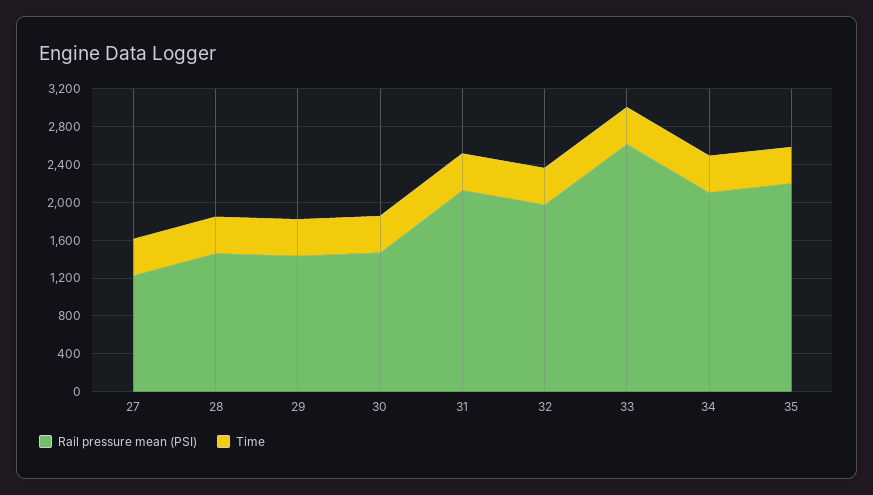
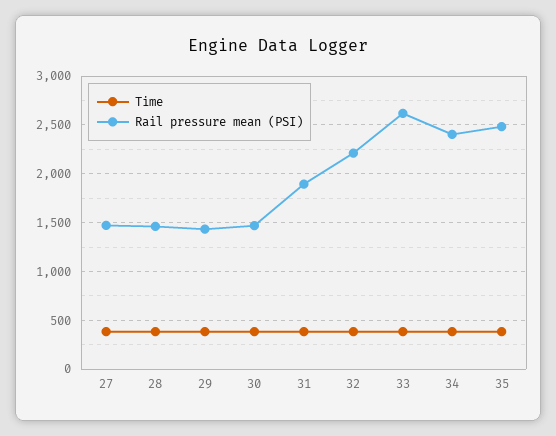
  {
    "Rail pressure mean (PSI)": {
-     "27": 1200,
+     "27": 1500,
      "28": 1500,
      "29": 1400,
      "30": 1500,
-     "31": 2100,
+     "31": 1900,
-     "32": 2000,
+     "32": 2200,
      "33": 2600,
-     "34": 2100,
+     "34": 2400,
-     "35": 2200
+     "35": 2500
    },
    "Time": {
      "27": 400,
      "28": 400,
      "29": 400,
      "30": 400,
      "31": 400,
      "32": 400,
      "33": 400,
      "34": 400,
      "35": 400
    }
  }

